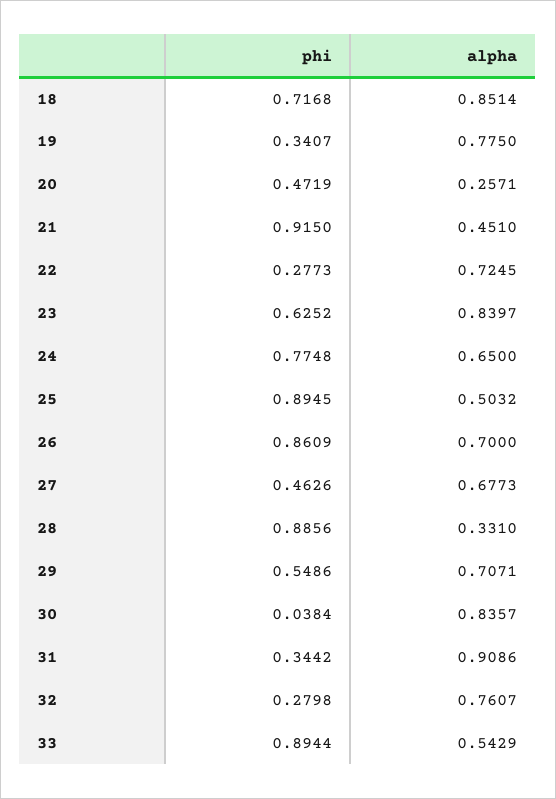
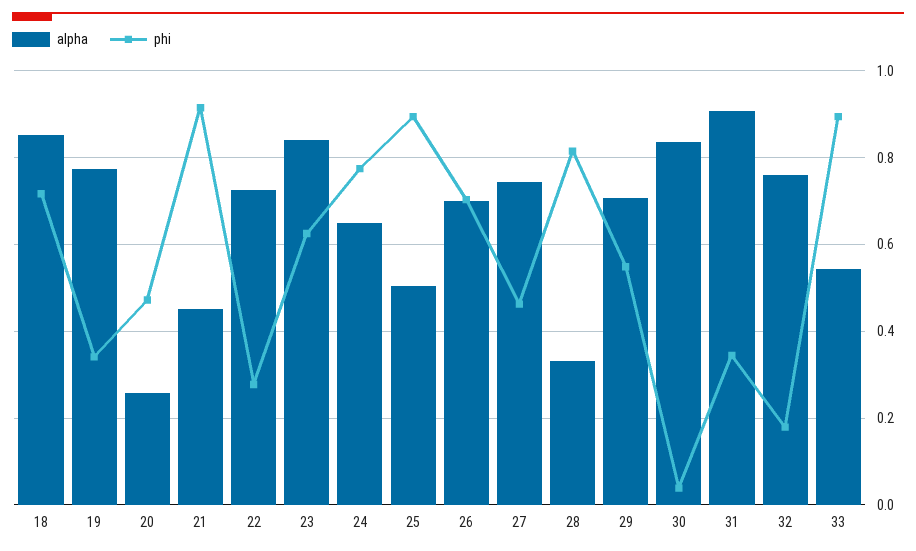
  {
    "phi": {
      "18": 0.7168,
      "19": 0.3407,
      "20": 0.4719,
      "21": 0.915,
      "22": 0.2773,
      "23": 0.6252,
      "24": 0.7748,
      "25": 0.8945,
-     "26": 0.8609,
+     "26": 0.7,
      "27": 0.4626,
-     "28": 0.8856,
+     "28": 0.82,
      "29": 0.5486,
      "30": 0.0384,
      "31": 0.3442,
-     "32": 0.2798,
+     "32": 0.18,
      "33": 0.8944
    },
    "alpha": {
      "18": 0.8514,
      "19": 0.775,
      "20": 0.2571,
      "21": 0.451,
      "22": 0.7245,
      "23": 0.8397,
      "24": 0.65,
      "25": 0.5032,
      "26": 0.7,
-     "27": 0.6773,
+     "27": 0.74,
      "28": 0.331,
      "29": 0.7071,
      "30": 0.8357,
      "31": 0.9086,
      "32": 0.7607,
      "33": 0.5429
    }
  }

